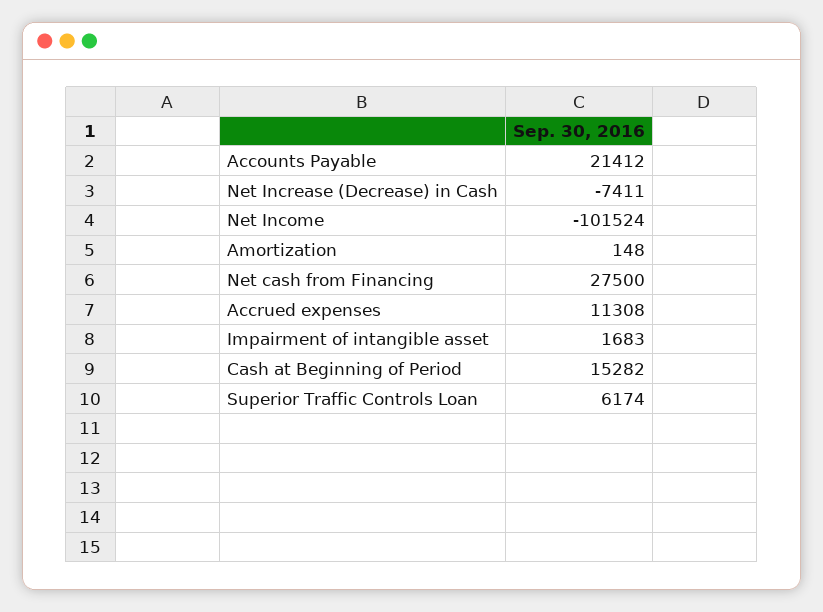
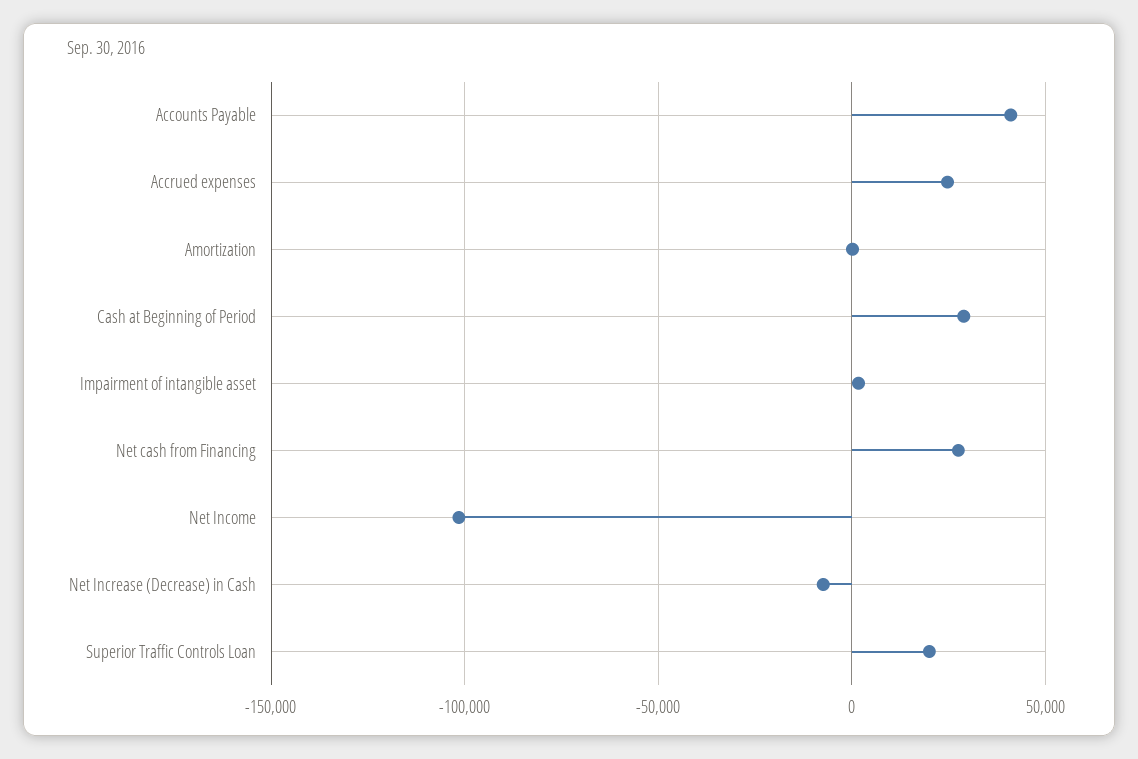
  {
-   "Accounts Payable": 21412,
+   "Accounts Payable": 40000,
    "Net Increase (Decrease) in Cash": -7411,
    "Net Income": -101524,
    "Amortization": 148,
    "Net cash from Financing": 27500,
-   "Accrued expenses": 11308,
+   "Accrued expenses": 25000,
    "Impairment of intangible asset": 1683,
-   "Cash at Beginning of Period": 15282,
+   "Cash at Beginning of Period": 30000,
-   "Superior Traffic Controls Loan": 6174
+   "Superior Traffic Controls Loan": 20000
  }

